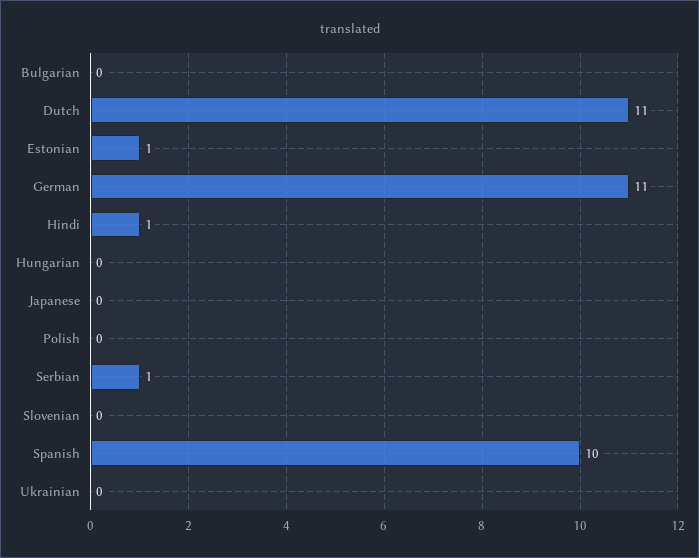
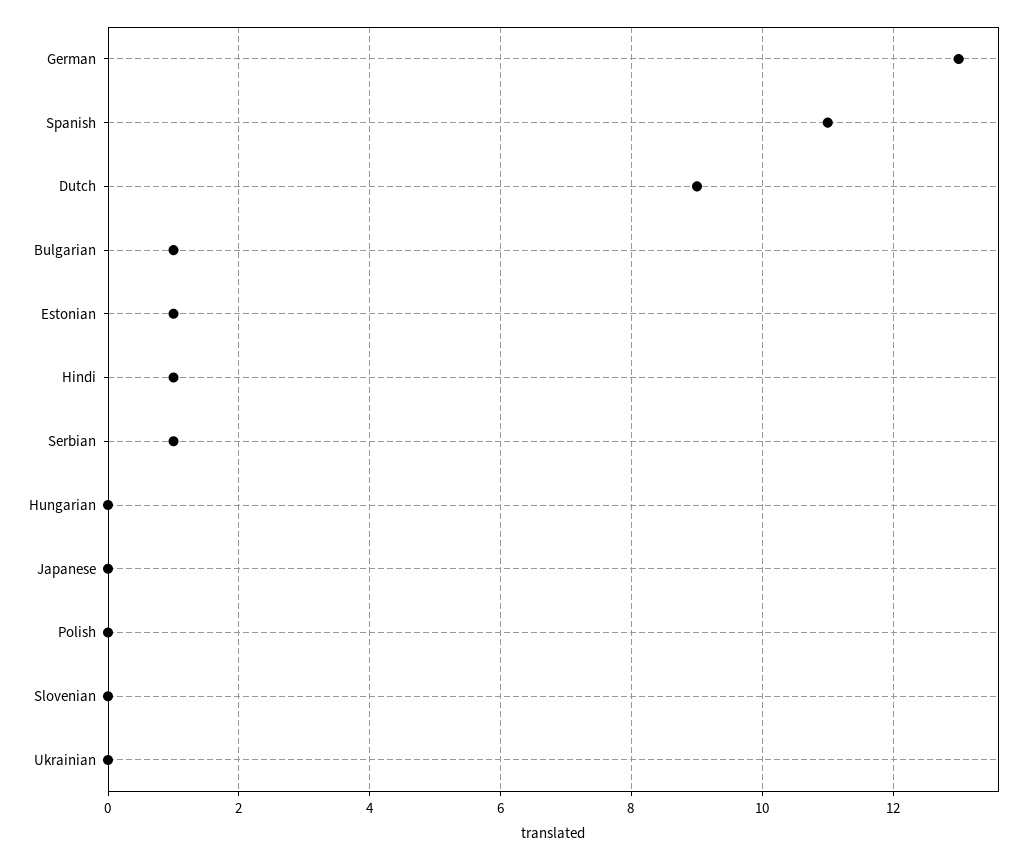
  {
-   "Bulgarian": 0,
+   "Bulgarian": 1,
-   "Dutch": 11,
+   "Dutch": 9,
    "Estonian": 1,
-   "German": 11,
+   "German": 13,
    "Hindi": 1,
    "Hungarian": 0,
    "Japanese": 0,
    "Polish": 0,
    "Serbian": 1,
    "Slovenian": 0,
-   "Spanish": 10,
+   "Spanish": 11,
    "Ukrainian": 0
  }

